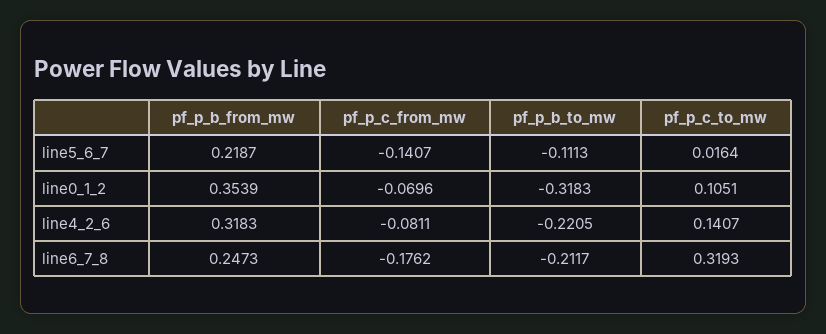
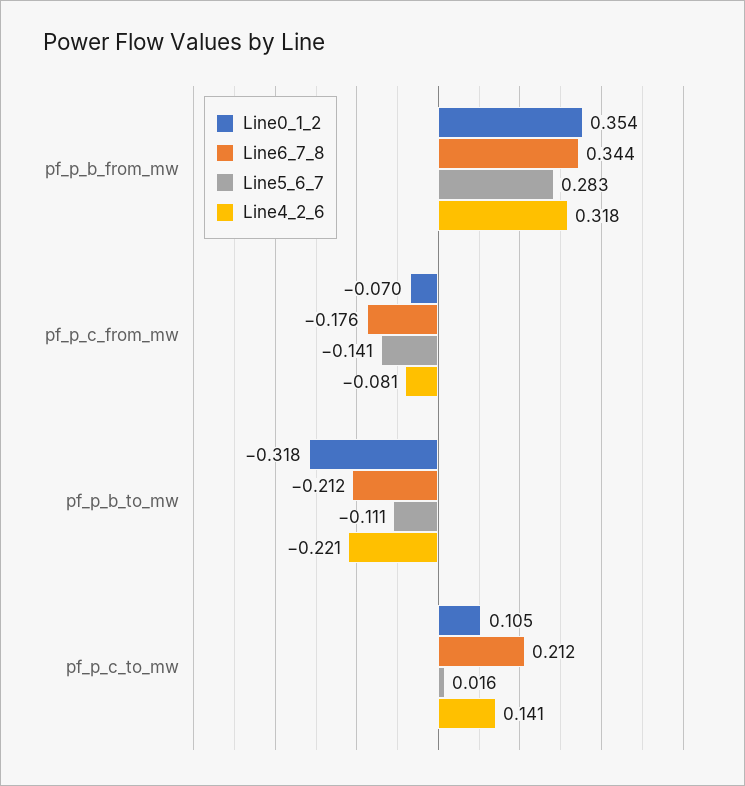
  {
    "line5_6_7": {
-     "pf_p_b_from_mw": 0.2187,
+     "pf_p_b_from_mw": 0.283,
      "pf_p_c_from_mw": -0.1407,
      "pf_p_b_to_mw": -0.1113,
      "pf_p_c_to_mw": 0.0164
    },
    "line0_1_2": {
      "pf_p_b_from_mw": 0.3539,
      "pf_p_c_from_mw": -0.0696,
      "pf_p_b_to_mw": -0.3183,
      "pf_p_c_to_mw": 0.1051
    },
    "line4_2_6": {
      "pf_p_b_from_mw": 0.3183,
      "pf_p_c_from_mw": -0.0811,
      "pf_p_b_to_mw": -0.2205,
      "pf_p_c_to_mw": 0.1407
    },
    "line6_7_8": {
-     "pf_p_b_from_mw": 0.2473,
+     "pf_p_b_from_mw": 0.344,
      "pf_p_c_from_mw": -0.1762,
      "pf_p_b_to_mw": -0.2117,
-     "pf_p_c_to_mw": 0.3193
+     "pf_p_c_to_mw": 0.212
    }
  }

